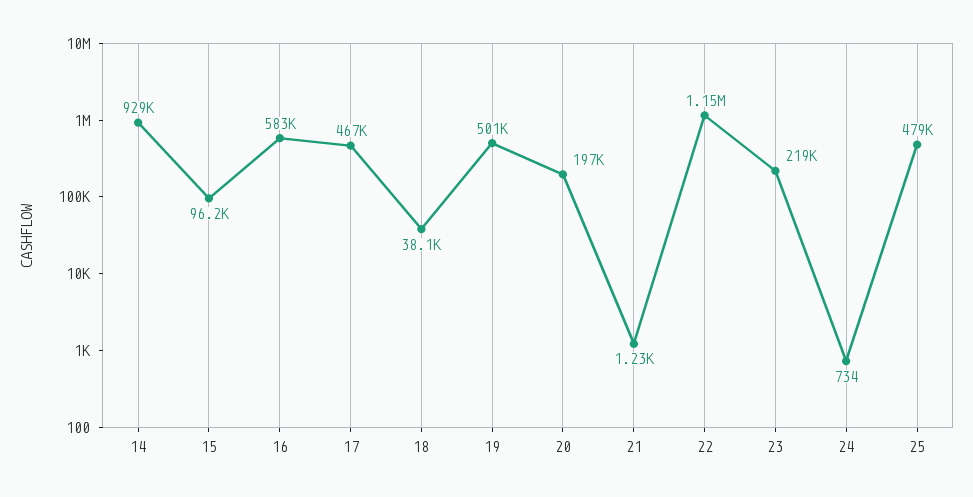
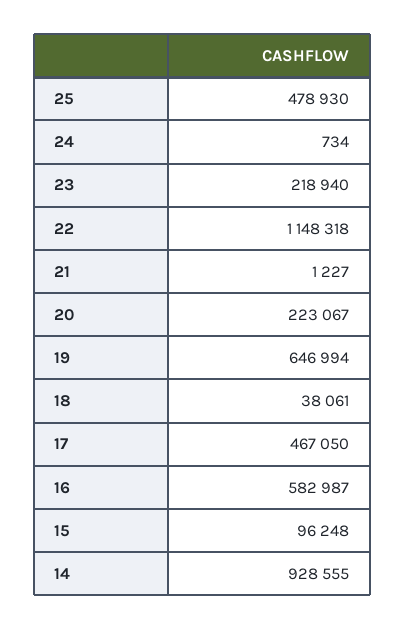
  {
    "14": 928555,
    "15": 96248,
    "16": 582987,
    "17": 467050,
    "18": 38061,
-   "19": 501000,
+   "19": 646994,
-   "20": 197000,
+   "20": 223067,
    "21": 1227,
    "22": 1148318,
    "23": 218940,
    "24": 734,
    "25": 478930
  }

